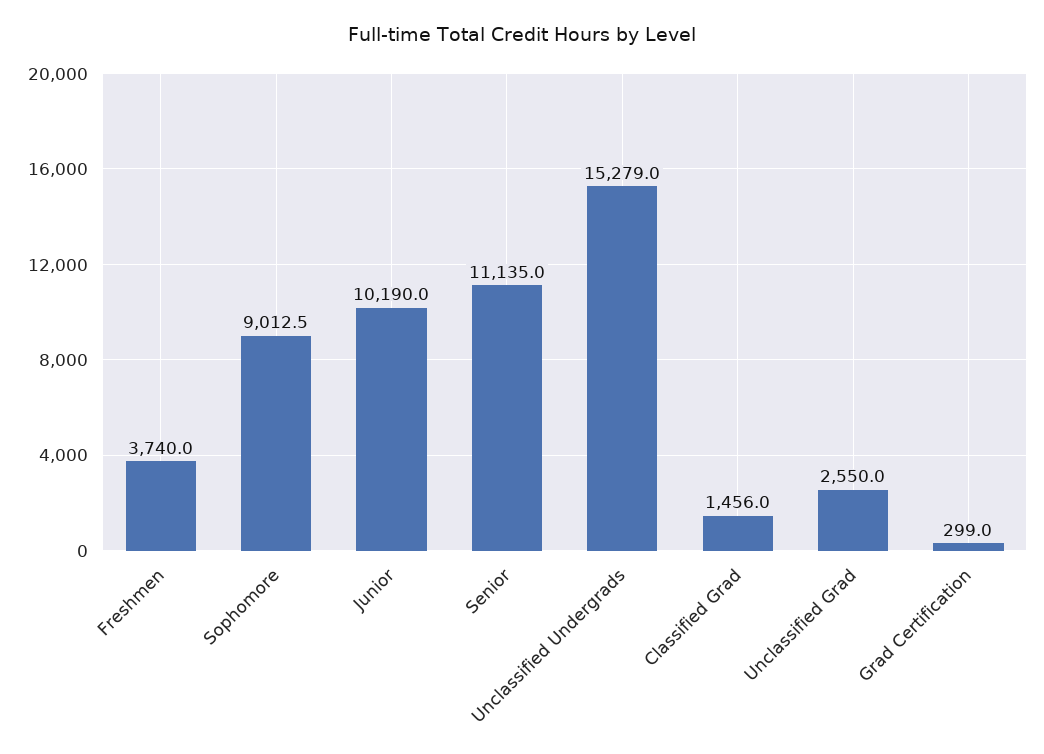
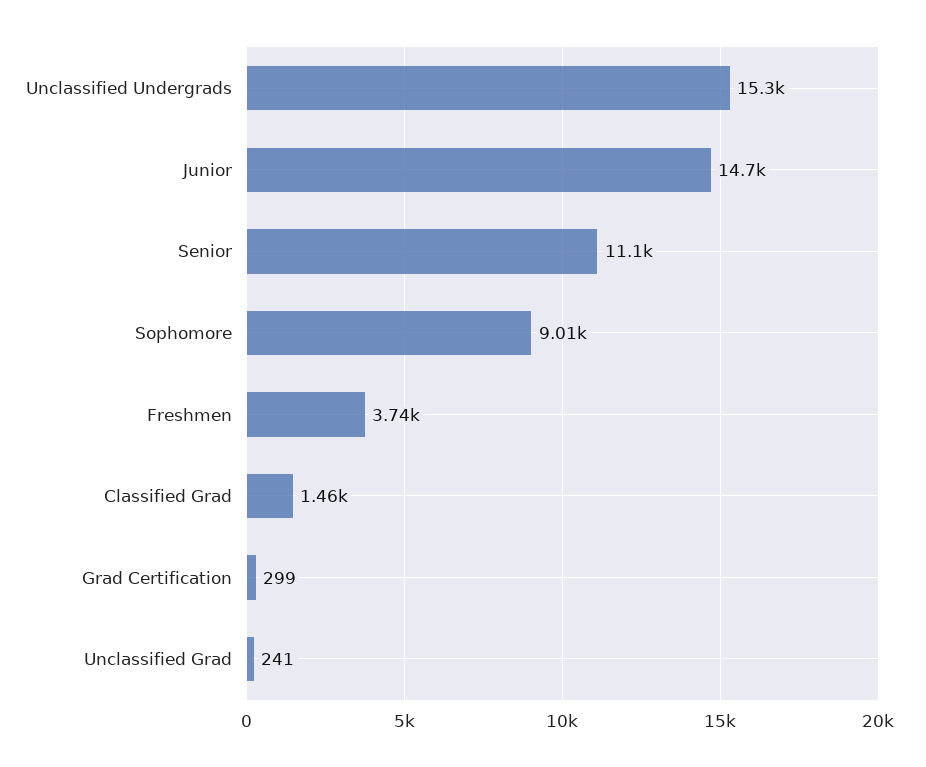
  {
    "Freshmen": 3740,
    "Sophomore": 9012.5,
-   "Junior": 10190,
+   "Junior": 14700,
    "Senior": 11135,
    "Unclassified Undergrads": 15279,
    "Classified Grad": 1456,
-   "Unclassified Grad": 2550,
+   "Unclassified Grad": 241,
    "Grad Certification": 299
  }

